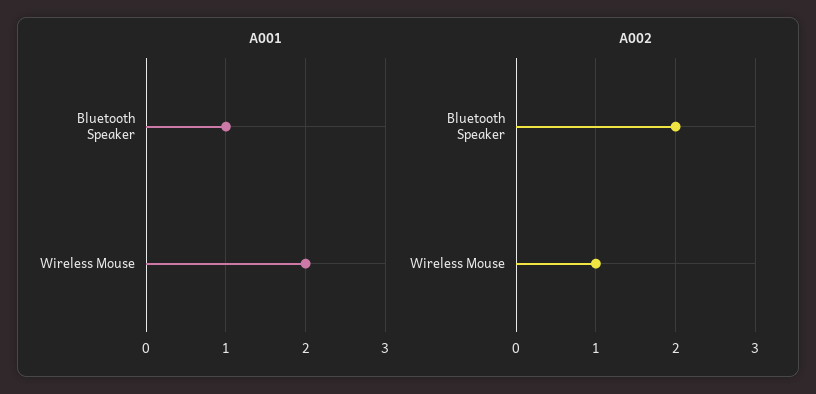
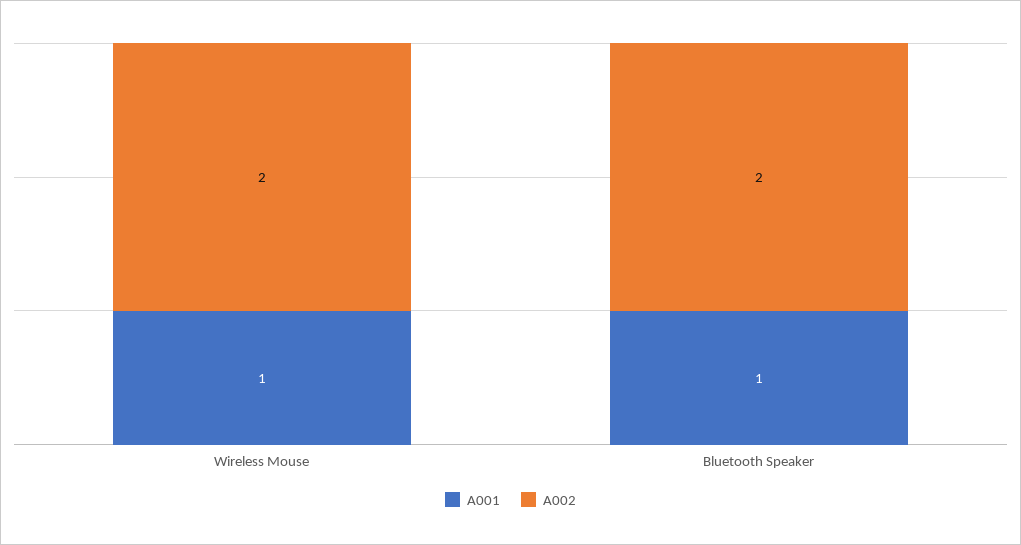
  {
    "A001": {
      "Bluetooth Speaker": 1,
-     "Wireless Mouse": 2
+     "Wireless Mouse": 1
    },
    "A002": {
      "Bluetooth Speaker": 2,
-     "Wireless Mouse": 1
+     "Wireless Mouse": 2
    }
  }

